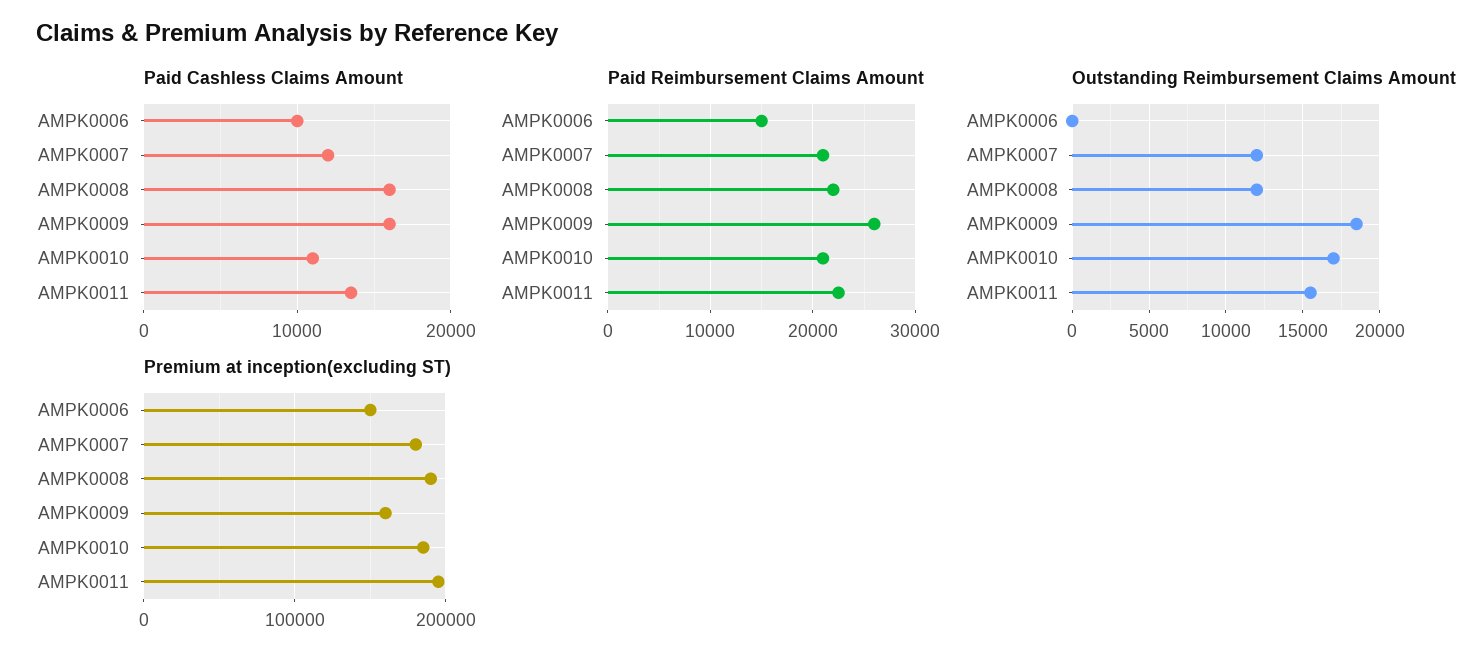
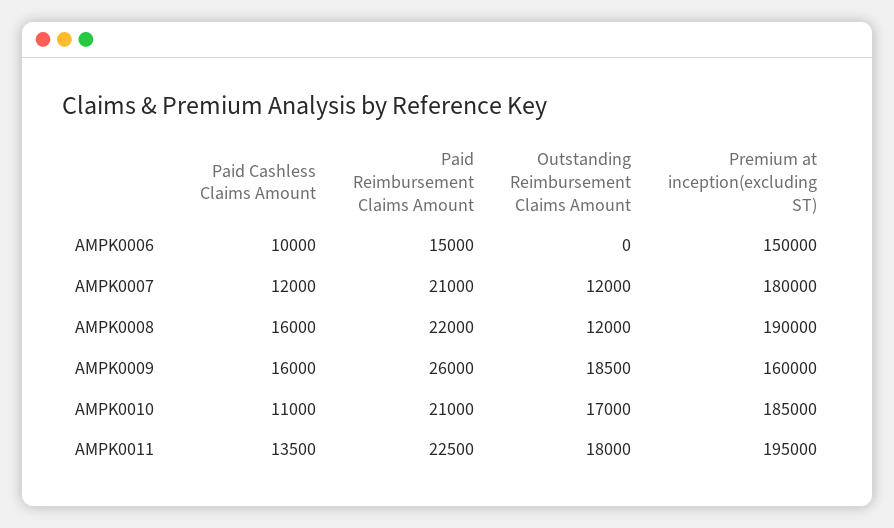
  {
    "Paid Cashless Claims Amount": {
      "AMPK0006": 10000,
      "AMPK0007": 12000,
      "AMPK0008": 16000,
      "AMPK0009": 16000,
      "AMPK0010": 11000,
      "AMPK0011": 13500
    },
    "Paid Reimbursement Claims Amount": {
      "AMPK0006": 15000,
      "AMPK0007": 21000,
      "AMPK0008": 22000,
      "AMPK0009": 26000,
      "AMPK0010": 21000,
      "AMPK0011": 22500
    },
    "Outstanding Reimbursement Claims Amount": {
      "AMPK0006": 0,
      "AMPK0007": 12000,
      "AMPK0008": 12000,
      "AMPK0009": 18500,
      "AMPK0010": 17000,
-     "AMPK0011": 15500
+     "AMPK0011": 18000
    },
    "Premium at inception(excluding ST)": {
      "AMPK0006": 150000,
      "AMPK0007": 180000,
      "AMPK0008": 190000,
      "AMPK0009": 160000,
      "AMPK0010": 185000,
      "AMPK0011": 195000
    }
  }

